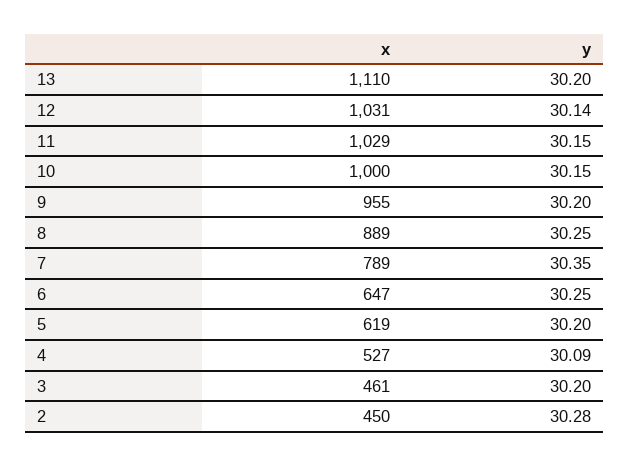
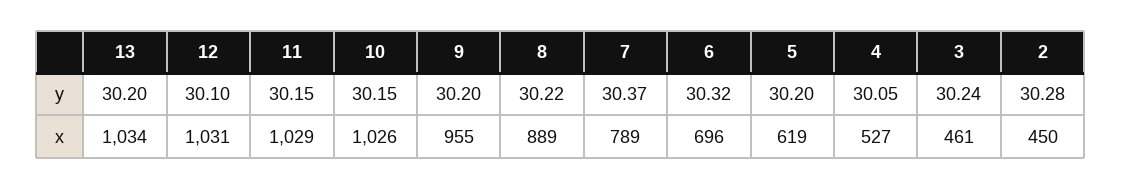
  {
    "x": {
-     "13": 1110,
+     "13": 1034,
      "12": 1031,
      "11": 1029,
-     "10": 1000,
+     "10": 1026,
      "9": 955,
      "8": 889,
      "7": 789,
-     "6": 647,
+     "6": 696,
      "5": 619,
      "4": 527,
      "3": 461,
      "2": 450
    },
    "y": {
      "13": 30.2,
-     "12": 30.14,
+     "12": 30.1,
      "11": 30.15,
      "10": 30.15,
      "9": 30.2,
-     "8": 30.25,
+     "8": 30.22,
-     "7": 30.35,
+     "7": 30.37,
-     "6": 30.25,
+     "6": 30.32,
      "5": 30.2,
-     "4": 30.09,
+     "4": 30.05,
-     "3": 30.2,
+     "3": 30.24,
      "2": 30.28
    }
  }

